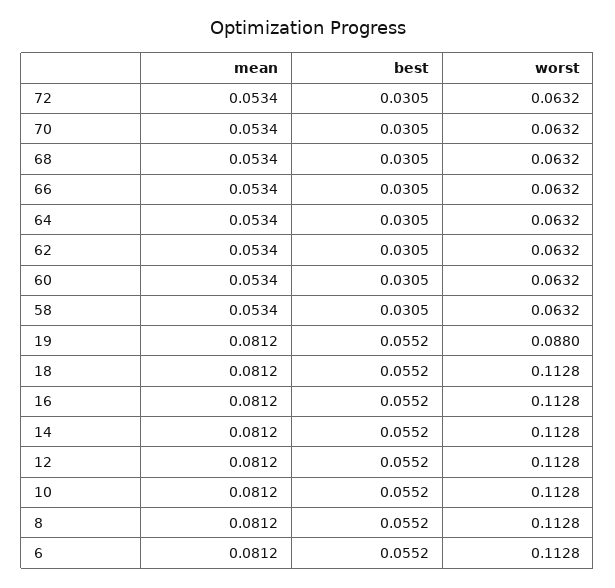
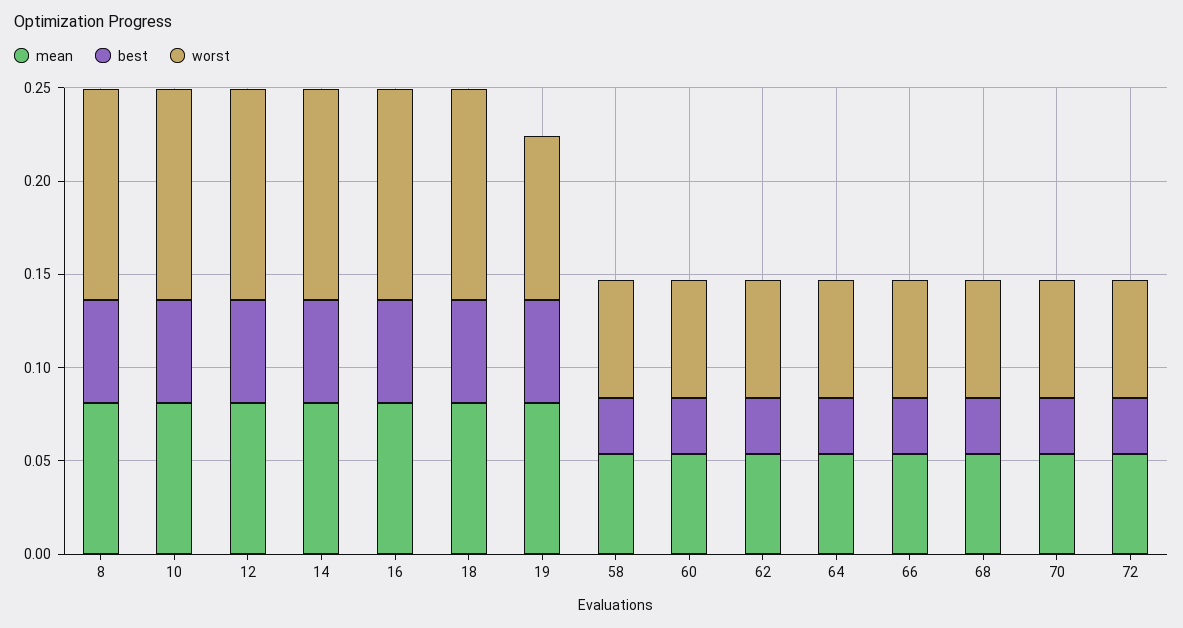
  {
    "mean": {
      "72": 0.0534,
      "70": 0.0534,
      "68": 0.0534,
      "66": 0.0534,
      "64": 0.0534,
      "62": 0.0534,
      "60": 0.0534,
      "58": 0.0534,
      "19": 0.0812,
      "18": 0.0812,
      "16": 0.0812,
      "14": 0.0812,
      "12": 0.0812,
      "10": 0.0812,
-     "8": 0.0812,
+     "8": 0.0812
-     "6": 0.0812
    },
    "best": {
      "72": 0.0305,
      "70": 0.0305,
      "68": 0.0305,
      "66": 0.0305,
      "64": 0.0305,
      "62": 0.0305,
      "60": 0.0305,
      "58": 0.0305,
      "19": 0.0552,
      "18": 0.0552,
      "16": 0.0552,
      "14": 0.0552,
      "12": 0.0552,
      "10": 0.0552,
-     "8": 0.0552,
+     "8": 0.0552
-     "6": 0.0552
    },
    "worst": {
      "72": 0.0632,
      "70": 0.0632,
      "68": 0.0632,
      "66": 0.0632,
      "64": 0.0632,
      "62": 0.0632,
      "60": 0.0632,
      "58": 0.0632,
      "19": 0.088,
      "18": 0.1128,
      "16": 0.1128,
      "14": 0.1128,
      "12": 0.1128,
      "10": 0.1128,
-     "8": 0.1128,
+     "8": 0.1128
-     "6": 0.1128
    }
  }

